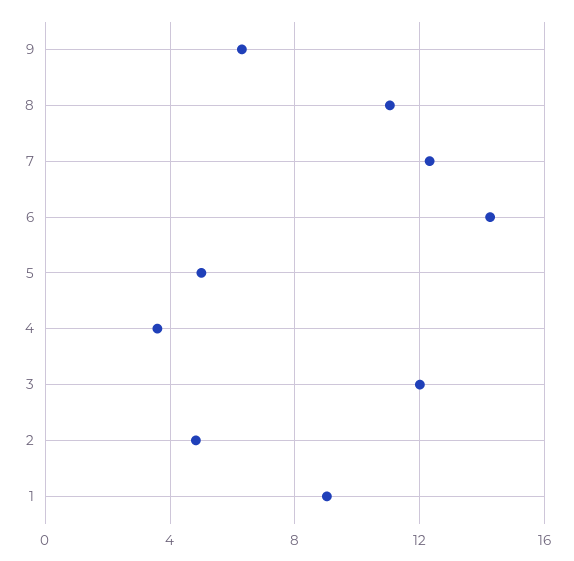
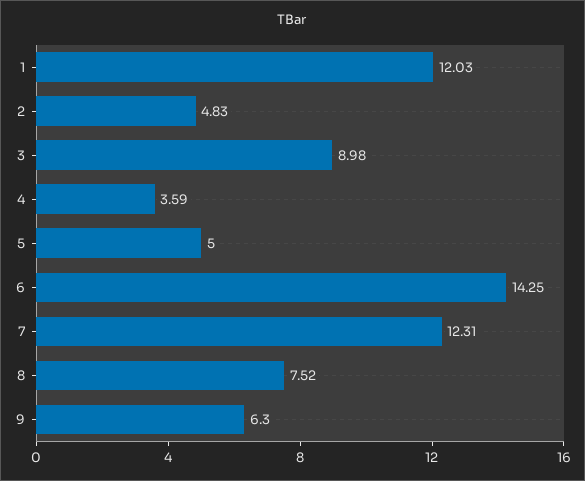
  {
    "9": 6.3,
-   "8": 11,
+   "8": 7.52,
    "7": 12.31,
    "6": 14.25,
    "5": 5,
    "4": 3.59,
-   "3": 12,
+   "3": 8.98,
    "2": 4.83,
-   "1": 9
+   "1": 12.03
  }

